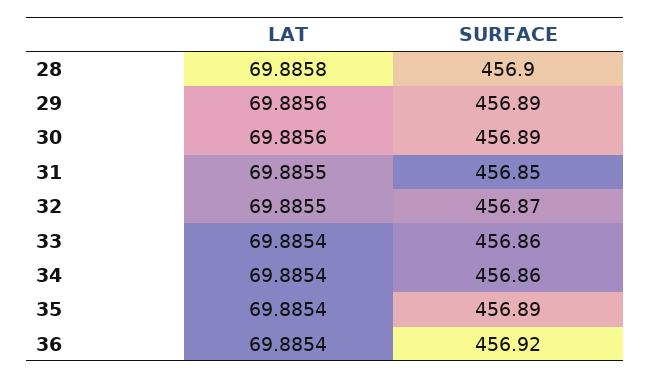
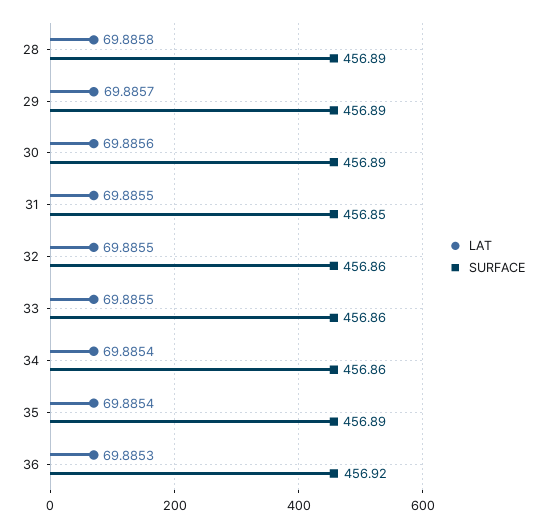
  {
    "LAT": {
      "28": 69.8858,
-     "29": 69.8856,
+     "29": 69.8857,
      "30": 69.8856,
      "31": 69.8855,
      "32": 69.8855,
-     "33": 69.8854,
+     "33": 69.8855,
      "34": 69.8854,
      "35": 69.8854,
-     "36": 69.8854
+     "36": 69.8853
    },
    "SURFACE": {
-     "28": 456.9,
+     "28": 456.89,
      "29": 456.89,
      "30": 456.89,
      "31": 456.85,
-     "32": 456.87,
+     "32": 456.86,
      "33": 456.86,
      "34": 456.86,
      "35": 456.89,
      "36": 456.92
    }
  }

